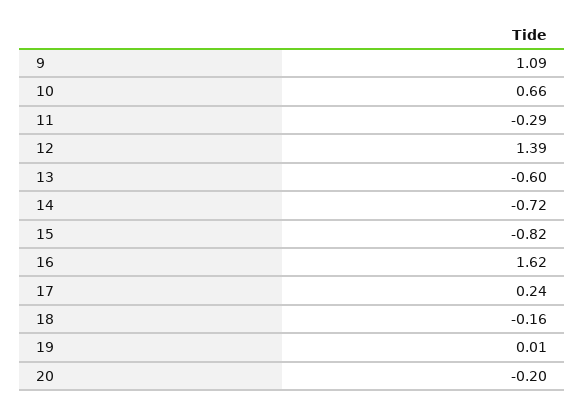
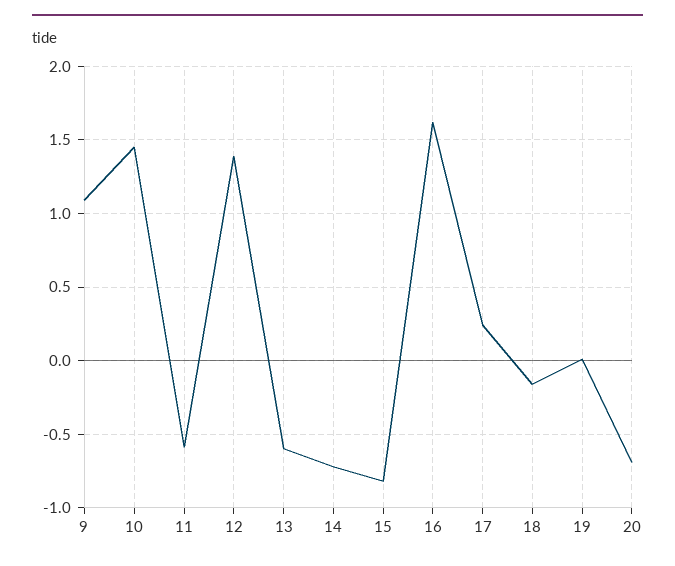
  {
    "9": 1.09,
-   "10": 0.66,
+   "10": 1.45,
-   "11": -0.29,
+   "11": -0.6,
    "12": 1.39,
    "13": -0.6,
    "14": -0.72,
    "15": -0.82,
    "16": 1.62,
    "17": 0.24,
    "18": -0.16,
    "19": 0.01,
-   "20": -0.2
+   "20": -0.7
  }

